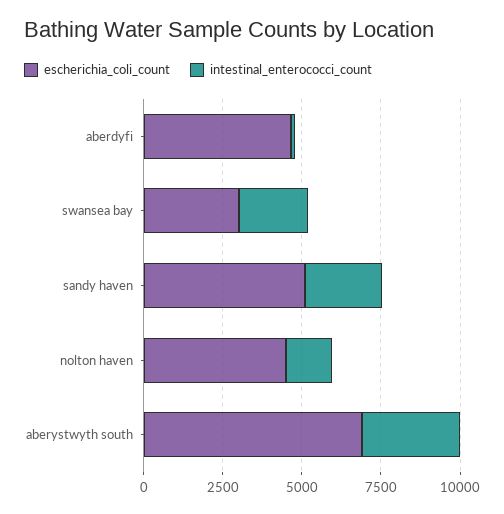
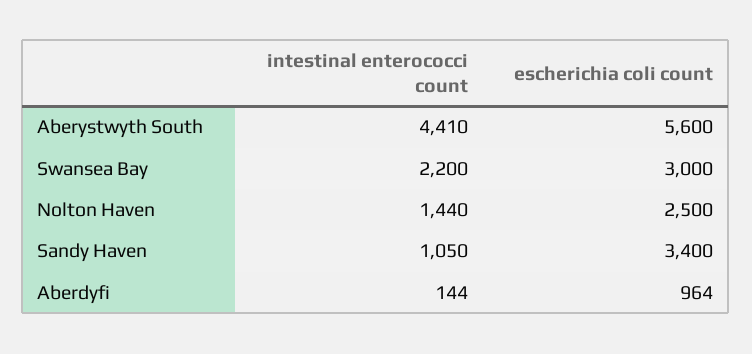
  {
    "escherichia_coli_count": {
-     "aberdyfi": 4500,
+     "aberdyfi": 964,
      "swansea bay": 3000,
-     "sandy haven": 5000,
+     "sandy haven": 3400,
-     "nolton haven": 4500,
+     "nolton haven": 2500,
-     "aberystwyth south": 7000
+     "aberystwyth south": 5600
    },
    "intestinal_enterococci_count": {
      "aberdyfi": 144,
      "swansea bay": 2200,
-     "sandy haven": 2500,
+     "sandy haven": 1050,
      "nolton haven": 1440,
-     "aberystwyth south": 3000
+     "aberystwyth south": 4410
    }
  }

